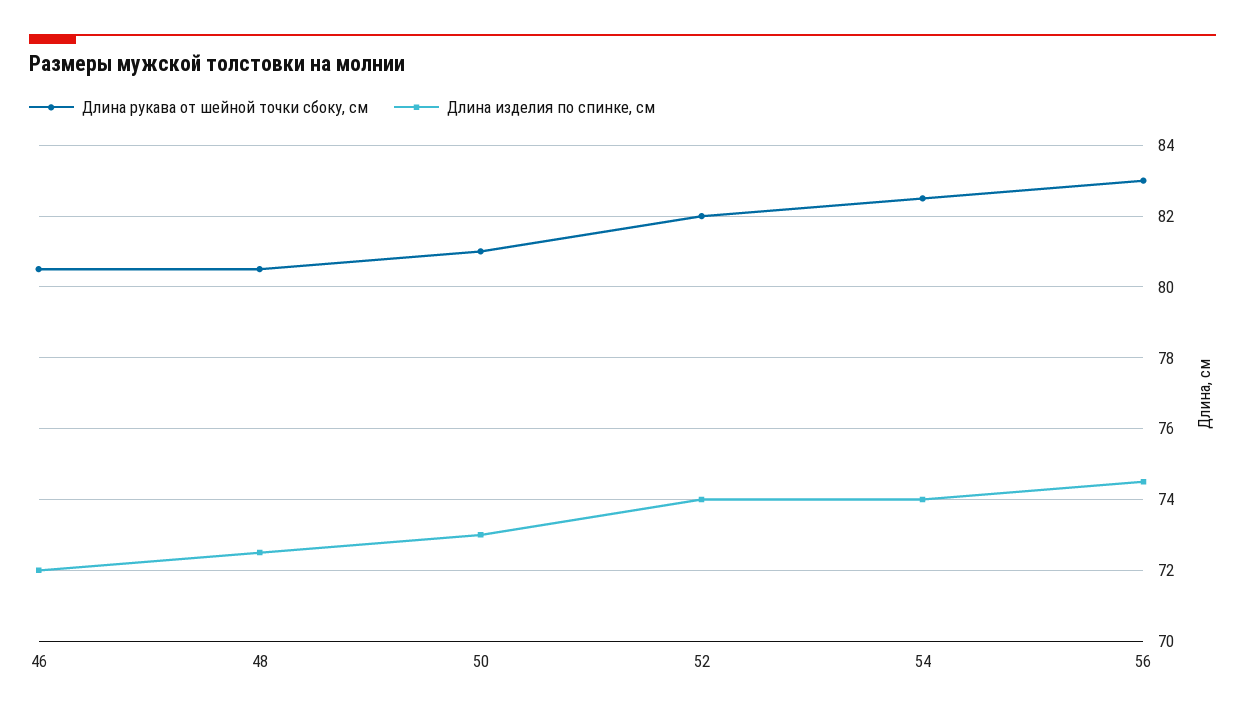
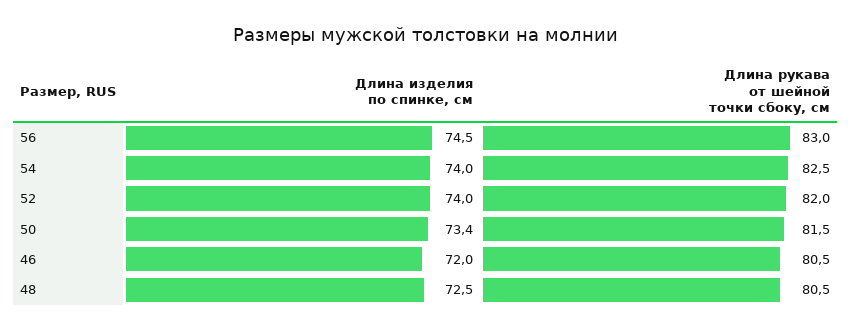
  {
    "Длина рукава от шейной точки сбоку, см": {
      "46": 80.5,
      "48": 80.5,
-     "50": 81,
+     "50": 81.5,
      "52": 82,
      "54": 82.5,
      "56": 83
    },
    "Длина изделия по спинке, см": {
      "46": 72,
      "48": 72.5,
-     "50": 73,
+     "50": 73.4,
      "52": 74,
      "54": 74,
      "56": 74.5
    }
  }

